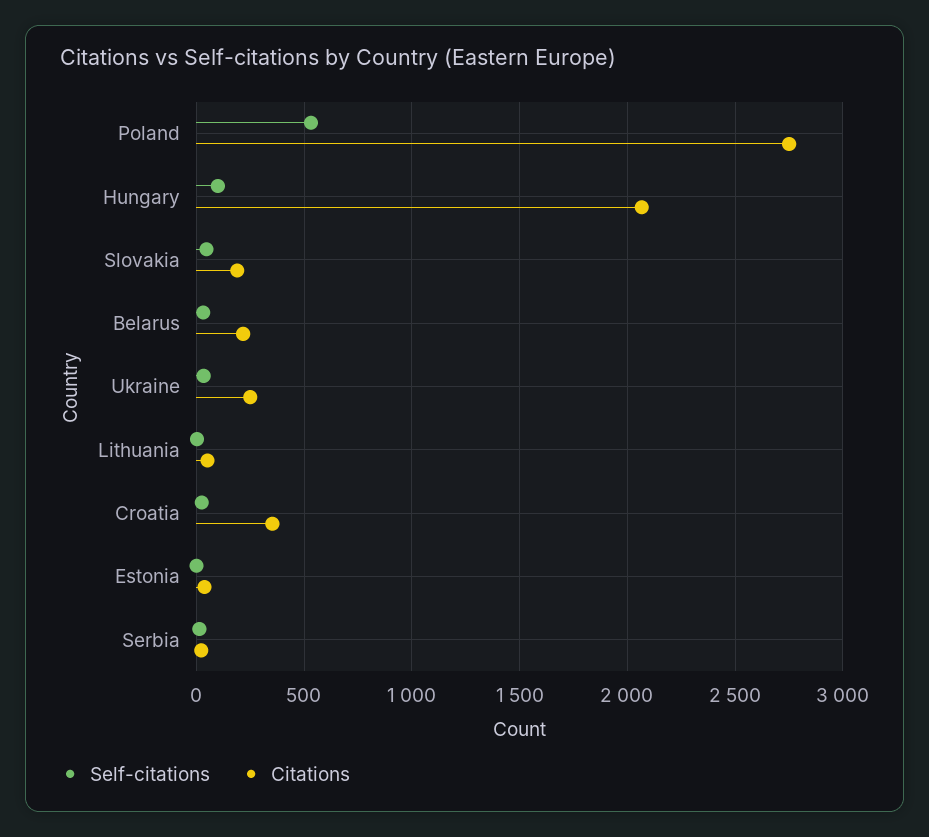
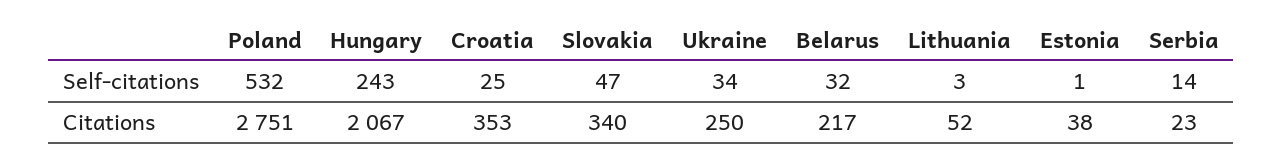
  {
    "Self-citations": {
      "Poland": 532,
-     "Hungary": 100,
+     "Hungary": 243,
      "Slovakia": 47,
      "Belarus": 32,
      "Ukraine": 34,
      "Lithuania": 3,
      "Croatia": 25,
      "Estonia": 1,
      "Serbia": 14
    },
    "Citations": {
      "Poland": 2751,
      "Hungary": 2067,
-     "Slovakia": 200,
+     "Slovakia": 340,
      "Belarus": 217,
      "Ukraine": 250,
      "Lithuania": 52,
      "Croatia": 353,
      "Estonia": 38,
      "Serbia": 23
    }
  }

